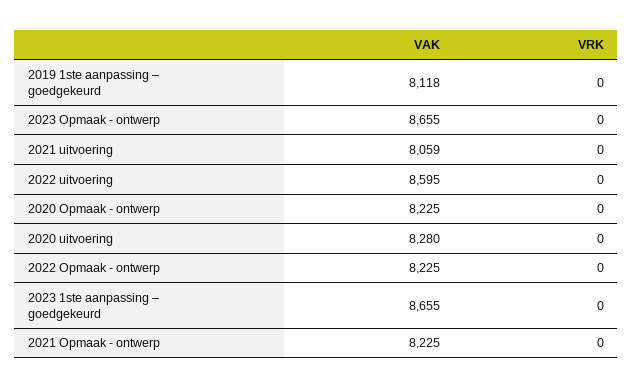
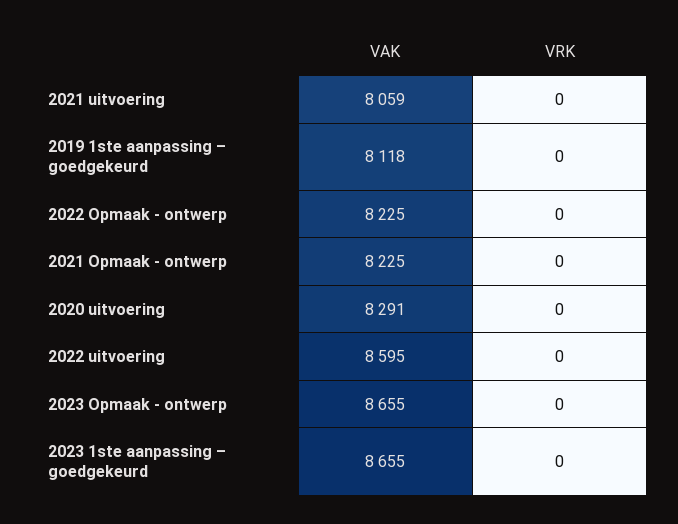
  {
    "VAK": {
      "2019 1ste aanpassing – goedgekeurd": 8118,
      "2023 Opmaak - ontwerp": 8655,
      "2021 uitvoering": 8059,
      "2022 uitvoering": 8595,
-     "2020 Opmaak - ontwerp": 8225,
-     "2020 uitvoering": 8280,
+     "2020 uitvoering": 8291,
      "2022 Opmaak - ontwerp": 8225,
      "2023 1ste aanpassing – goedgekeurd": 8655,
      "2021 Opmaak - ontwerp": 8225
    },
    "VRK": {
      "2019 1ste aanpassing – goedgekeurd": 0,
      "2023 Opmaak - ontwerp": 0,
      "2021 uitvoering": 0,
      "2022 uitvoering": 0,
-     "2020 Opmaak - ontwerp": 0,
      "2020 uitvoering": 0,
      "2022 Opmaak - ontwerp": 0,
      "2023 1ste aanpassing – goedgekeurd": 0,
      "2021 Opmaak - ontwerp": 0
    }
  }

